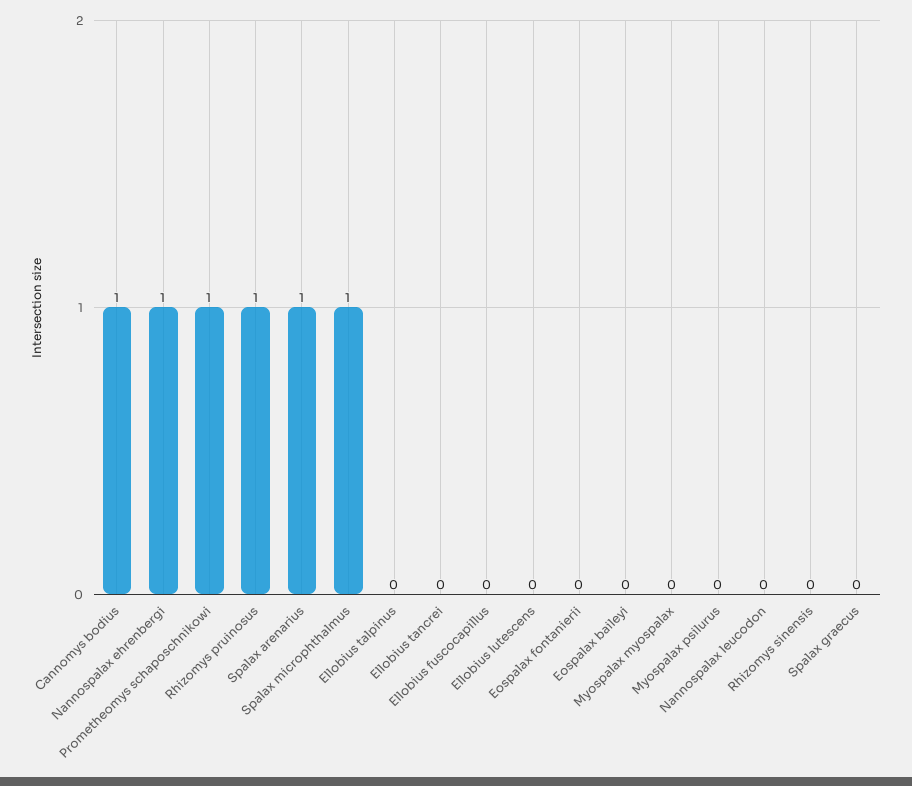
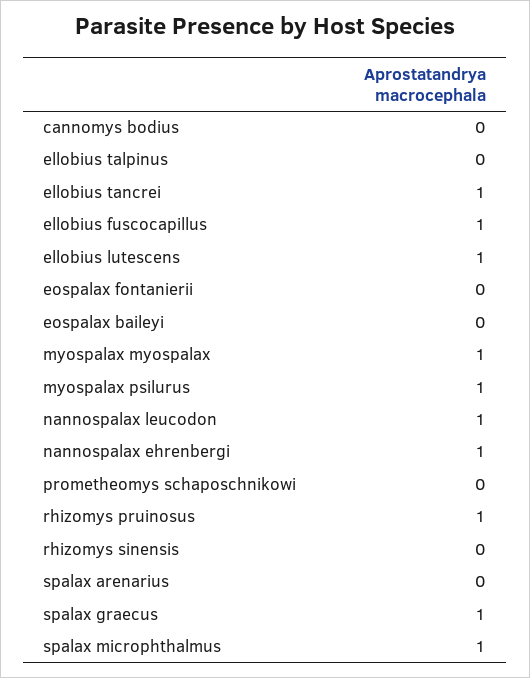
  {
-   "Cannomys bodius": 1,
+   "Cannomys bodius": 0,
    "Nannospalax ehrenbergi": 1,
-   "Prometheomys schaposchnikowi": 1,
+   "Prometheomys schaposchnikowi": 0,
    "Rhizomys pruinosus": 1,
-   "Spalax arenarius": 1,
+   "Spalax arenarius": 0,
    "Spalax microphthalmus": 1,
    "Ellobius talpinus": 0,
-   "Ellobius tancrei": 0,
+   "Ellobius tancrei": 1,
-   "Ellobius fuscocapillus": 0,
+   "Ellobius fuscocapillus": 1,
-   "Ellobius lutescens": 0,
+   "Ellobius lutescens": 1,
    "Eospalax fontanierii": 0,
    "Eospalax baileyi": 0,
-   "Myospalax myospalax": 0,
+   "Myospalax myospalax": 1,
-   "Myospalax psilurus": 0,
+   "Myospalax psilurus": 1,
-   "Nannospalax leucodon": 0,
+   "Nannospalax leucodon": 1,
    "Rhizomys sinensis": 0,
-   "Spalax graecus": 0
+   "Spalax graecus": 1
  }

